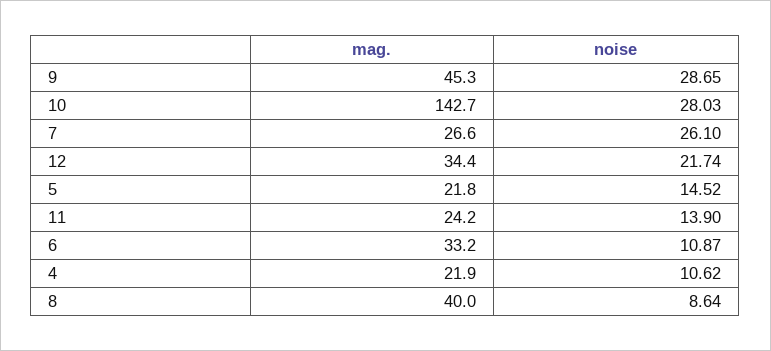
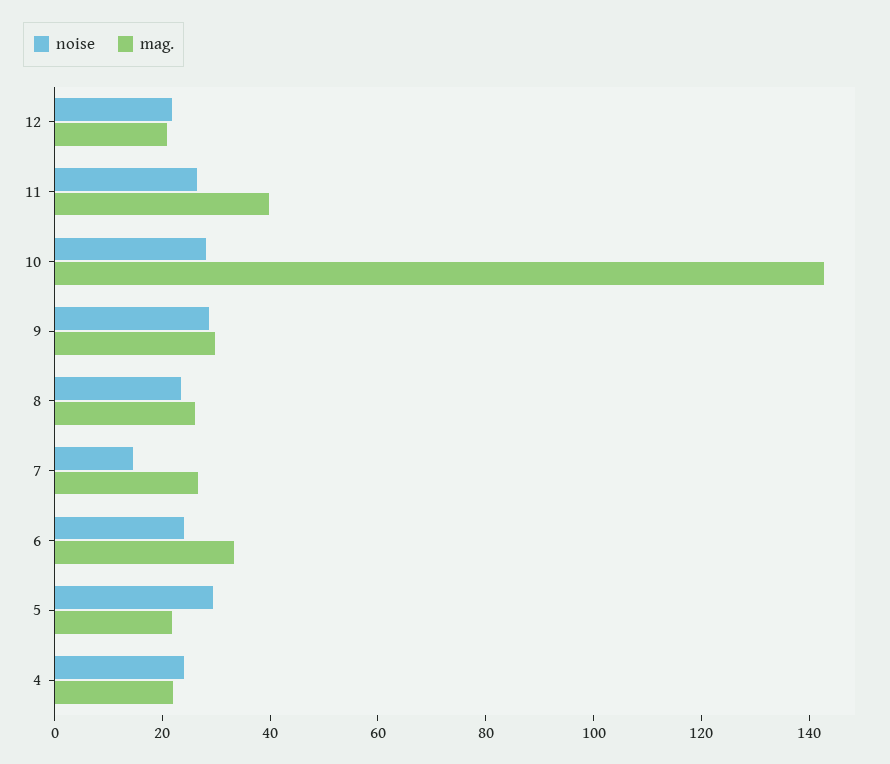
  {
    "mag.": {
-     "9": 45.3,
+     "9": 30,
      "10": 142.7,
      "7": 26.6,
-     "12": 34.4,
+     "12": 20,
      "5": 21.8,
-     "11": 24.2,
+     "11": 40,
      "6": 33.2,
      "4": 21.9,
-     "8": 40
+     "8": 25
    },
    "noise": {
      "9": 28.65,
      "10": 28.03,
-     "7": 26.1,
+     "7": 15,
      "12": 21.74,
-     "5": 14.52,
+     "5": 30,
-     "11": 13.9,
+     "11": 25,
-     "6": 10.87,
+     "6": 25,
-     "4": 10.62,
+     "4": 25,
-     "8": 8.64
+     "8": 25
    }
  }

